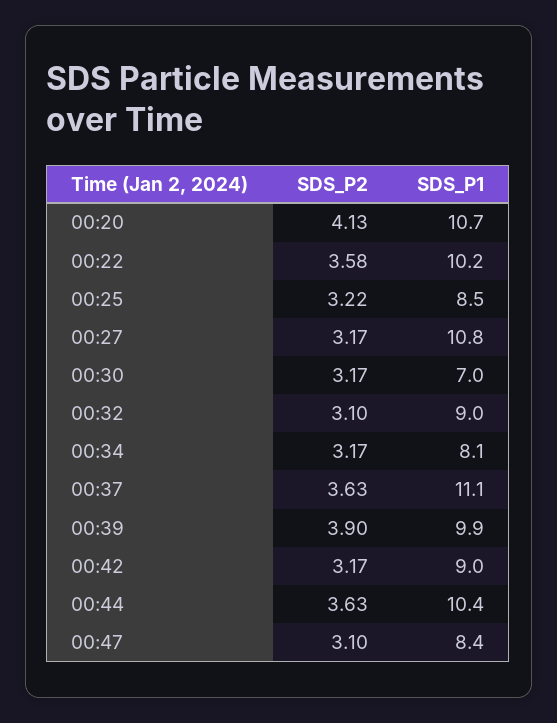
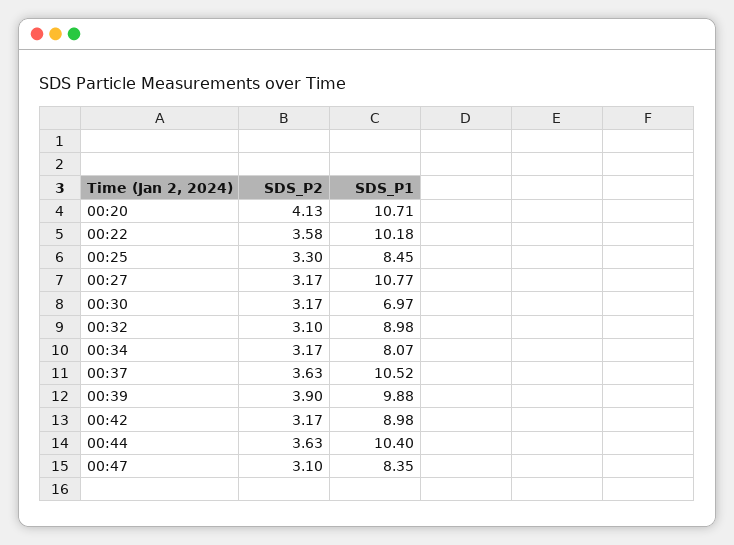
  {
    "SDS_P2": {
      "00:20": 4.13,
      "00:22": 3.58,
-     "00:25": 3.22,
+     "00:25": 3.3,
      "00:27": 3.17,
      "00:30": 3.17,
      "00:32": 3.1,
      "00:34": 3.17,
      "00:37": 3.63,
      "00:39": 3.9,
      "00:42": 3.17,
      "00:44": 3.63,
      "00:47": 3.1
    },
    "SDS_P1": {
      "00:20": 10.71,
      "00:22": 10.18,
      "00:25": 8.45,
      "00:27": 10.77,
      "00:30": 6.97,
      "00:32": 8.98,
      "00:34": 8.07,
-     "00:37": 11.1,
+     "00:37": 10.52,
      "00:39": 9.88,
      "00:42": 8.98,
      "00:44": 10.4,
      "00:47": 8.35
    }
  }

